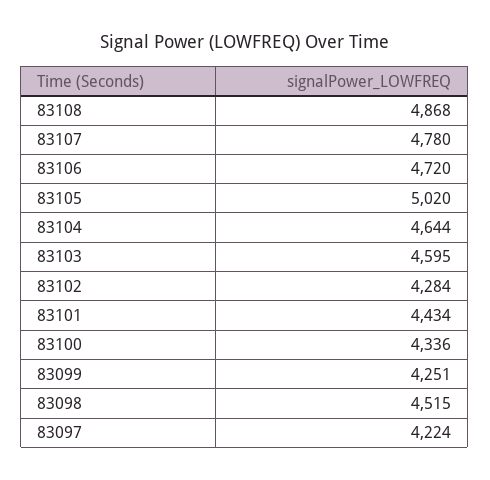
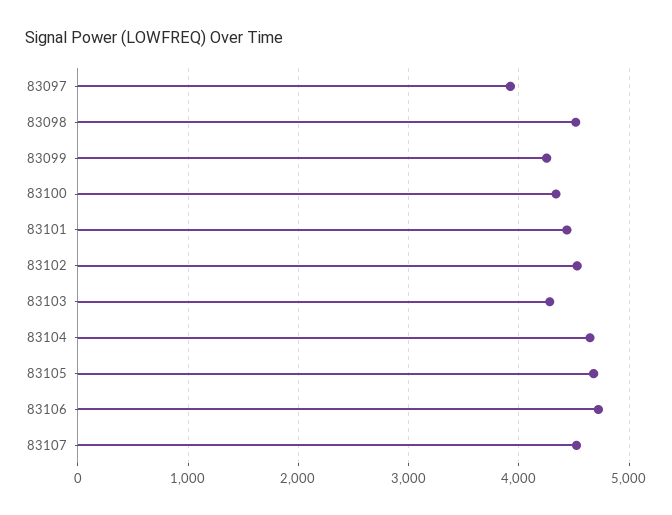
  {
-   "83108": 4868,
-   "83107": 4780,
+   "83107": 4500,
    "83106": 4720,
-   "83105": 5020,
+   "83105": 4700,
    "83104": 4644,
-   "83103": 4595,
+   "83103": 4300,
-   "83102": 4284,
+   "83102": 4500,
    "83101": 4434,
    "83100": 4336,
    "83099": 4251,
    "83098": 4515,
-   "83097": 4224
+   "83097": 3900
  }

